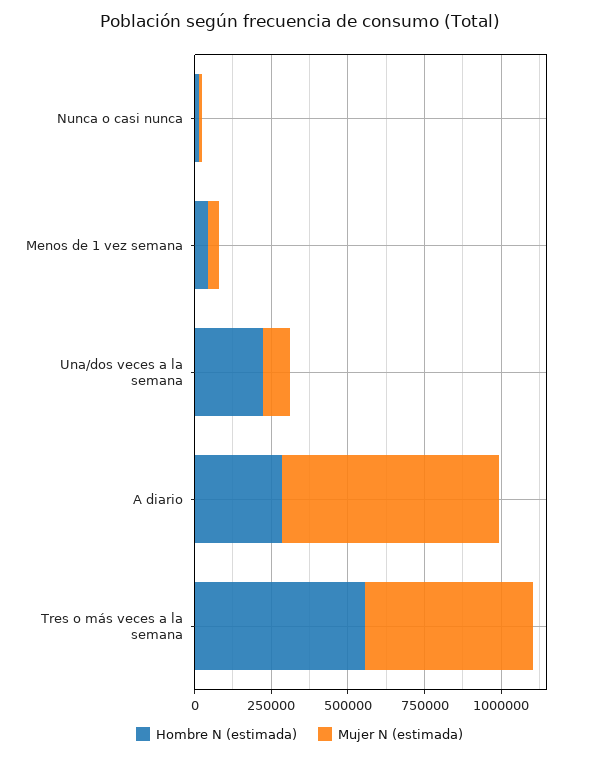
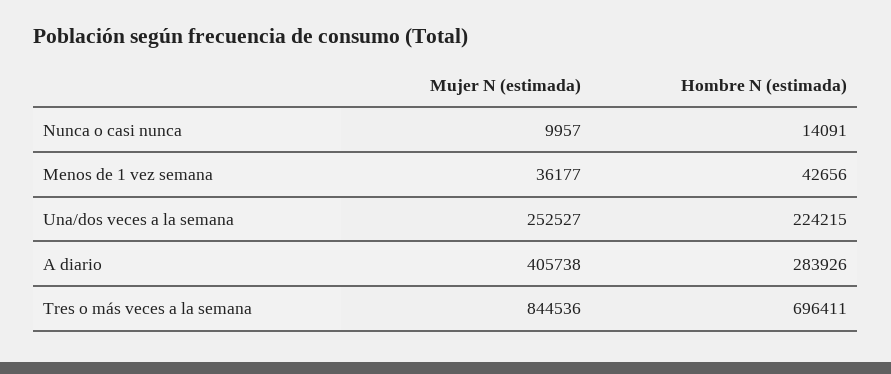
  {
    "Hombre N (estimada)": {
      "Nunca o casi nunca": 14091,
      "Menos de 1 vez semana": 42656,
      "Una/dos veces a la semana": 224215,
      "A diario": 283926,
-     "Tres o más veces a la semana": 550000
+     "Tres o más veces a la semana": 696411
    },
    "Mujer N (estimada)": {
      "Nunca o casi nunca": 9957,
      "Menos de 1 vez semana": 36177,
-     "Una/dos veces a la semana": 100000,
+     "Una/dos veces a la semana": 252527,
-     "A diario": 700000,
+     "A diario": 405738,
-     "Tres o más veces a la semana": 550000
+     "Tres o más veces a la semana": 844536
    }
  }

